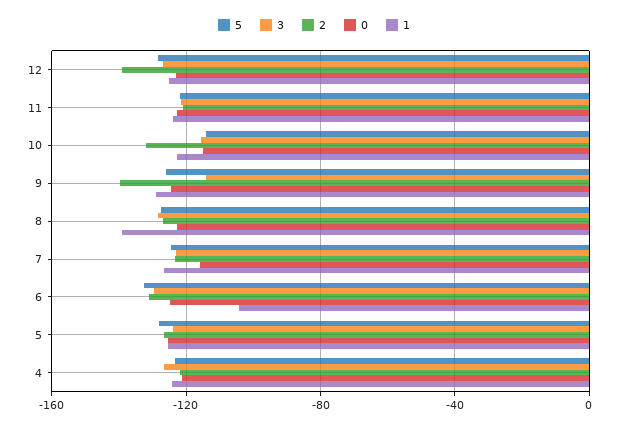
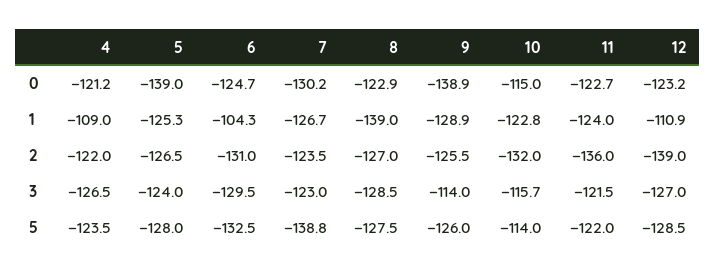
  {
    "5": {
      "12": -128.5,
      "11": -122,
      "10": -114,
      "9": -126,
      "8": -127.5,
-     "7": -125,
+     "7": -138.8,
      "6": -132.5,
      "5": -128,
      "4": -123.5
    },
    "3": {
      "12": -127,
      "11": -121.5,
      "10": -115.7,
      "9": -114,
      "8": -128.5,
      "7": -123,
      "6": -129.5,
      "5": -124,
      "4": -126.5
    },
    "2": {
      "12": -139,
-     "11": -120,
+     "11": -136,
      "10": -132,
-     "9": -140,
+     "9": -125.5,
      "8": -127,
      "7": -123.5,
      "6": -131,
      "5": -126.5,
      "4": -122
    },
    "0": {
      "12": -123.2,
      "11": -122.7,
      "10": -115,
-     "9": -125,
+     "9": -138.9,
      "8": -122.9,
-     "7": -115,
+     "7": -130.2,
      "6": -124.7,
-     "5": -125,
+     "5": -139,
      "4": -121.2
    },
    "1": {
-     "12": -125,
+     "12": -110.9,
      "11": -124,
      "10": -122.8,
      "9": -128.9,
      "8": -139,
      "7": -126.7,
      "6": -104.3,
      "5": -125.3,
-     "4": -125
+     "4": -109
    }
  }

